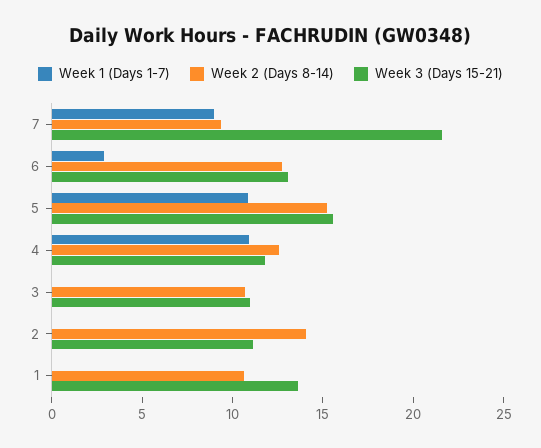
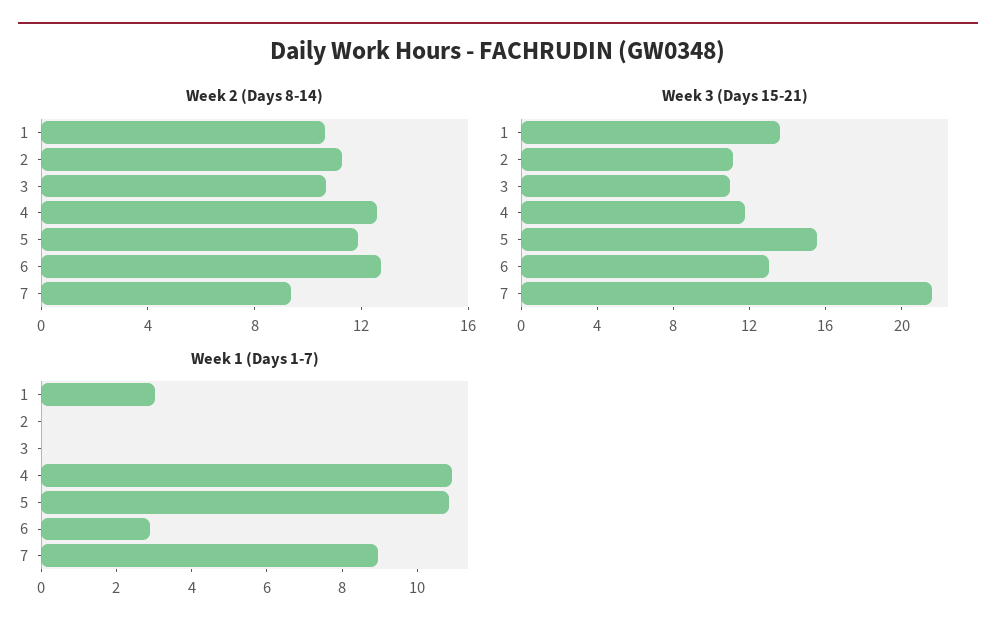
  {
    "Week 1 (Days 1-7)": {
      "7": 9,
      "6": 3,
      "5": 11,
      "4": 11,
      "3": 0,
      "2": 0,
-     "1": 0
+     "1": 3
    },
    "Week 2 (Days 8-14)": {
      "7": 9,
      "6": 13,
-     "5": 15,
+     "5": 12,
      "4": 13,
      "3": 11,
-     "2": 14,
+     "2": 11,
      "1": 11
    },
    "Week 3 (Days 15-21)": {
      "7": 22,
      "6": 13,
      "5": 16,
      "4": 12,
      "3": 11,
      "2": 11,
      "1": 14
    }
  }

